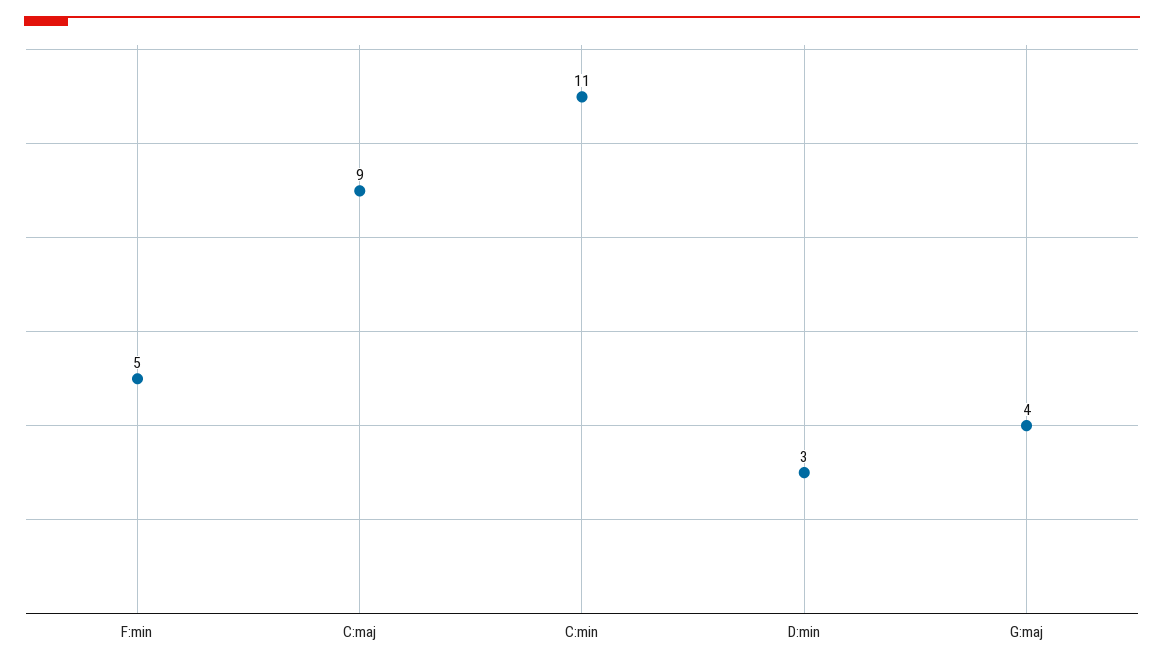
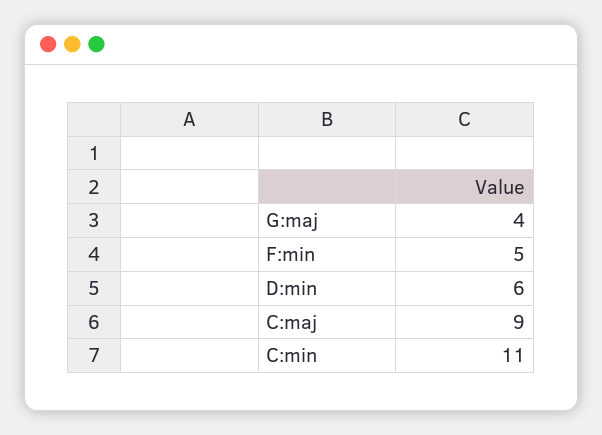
  {
    "F:min": 5,
    "C:maj": 9,
    "C:min": 11,
-   "D:min": 3,
+   "D:min": 6,
    "G:maj": 4
  }

